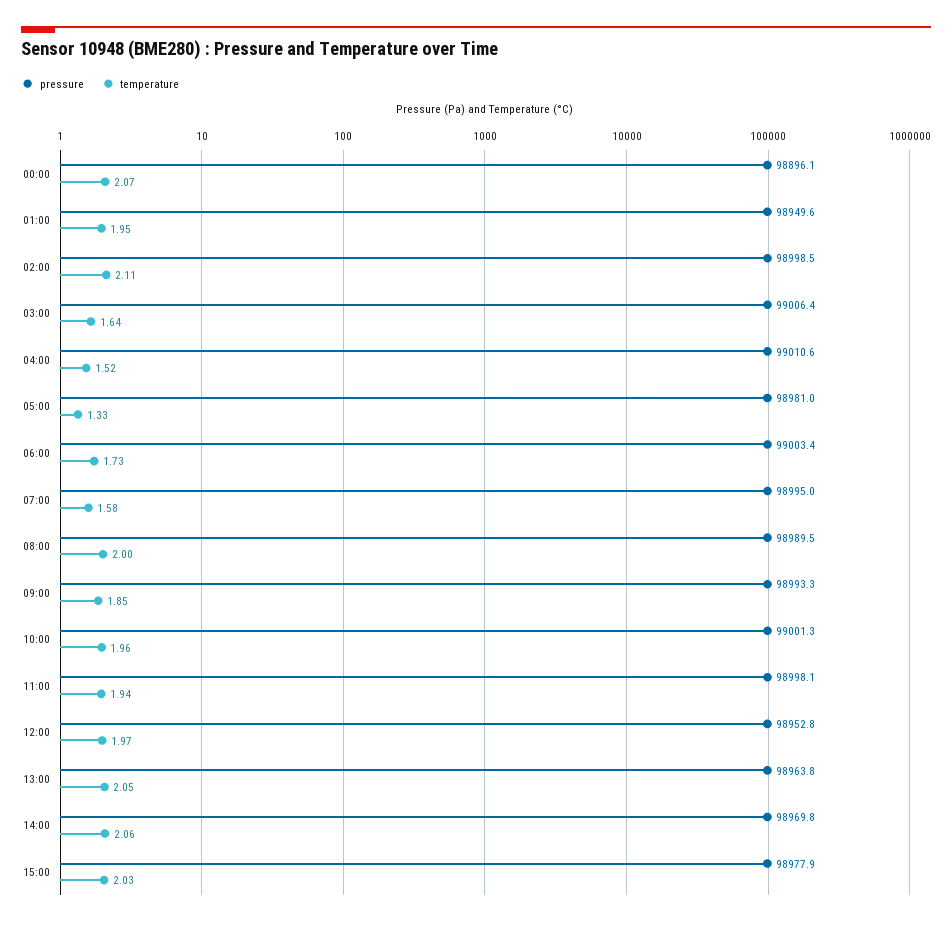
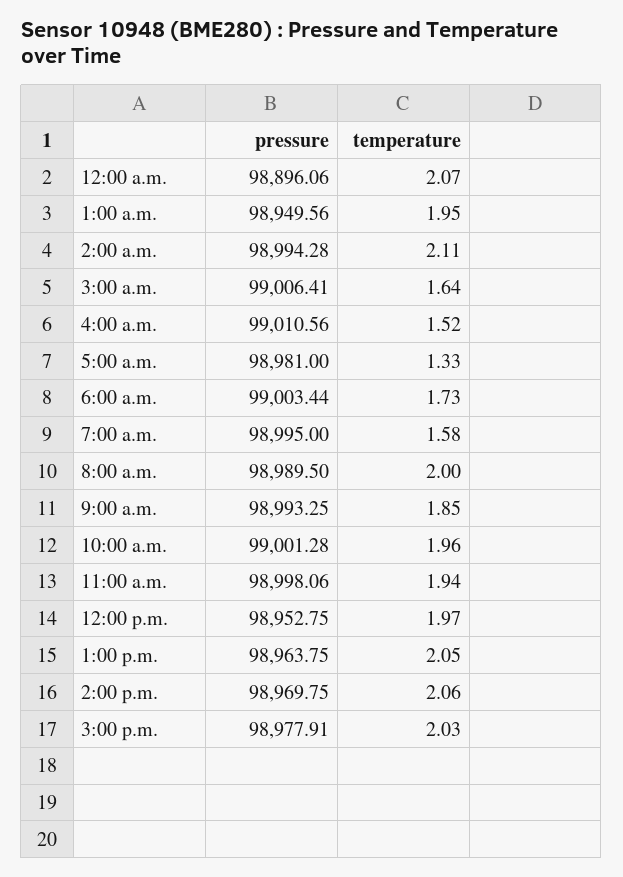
  {
    "pressure": {
      "00:00": 98896.06,
      "01:00": 98949.56,
-     "02:00": 98998.5,
+     "02:00": 98994.28,
      "03:00": 99006.41,
      "04:00": 99010.56,
      "05:00": 98981,
      "06:00": 99003.44,
      "07:00": 98995,
      "08:00": 98989.5,
      "09:00": 98993.25,
      "10:00": 99001.28,
      "11:00": 98998.06,
      "12:00": 98952.75,
      "13:00": 98963.75,
      "14:00": 98969.75,
      "15:00": 98977.91
    },
    "temperature": {
      "00:00": 2.07,
      "01:00": 1.95,
      "02:00": 2.11,
      "03:00": 1.64,
      "04:00": 1.52,
      "05:00": 1.33,
      "06:00": 1.73,
      "07:00": 1.58,
      "08:00": 2,
      "09:00": 1.85,
      "10:00": 1.96,
      "11:00": 1.94,
      "12:00": 1.97,
      "13:00": 2.05,
      "14:00": 2.06,
      "15:00": 2.03
    }
  }

